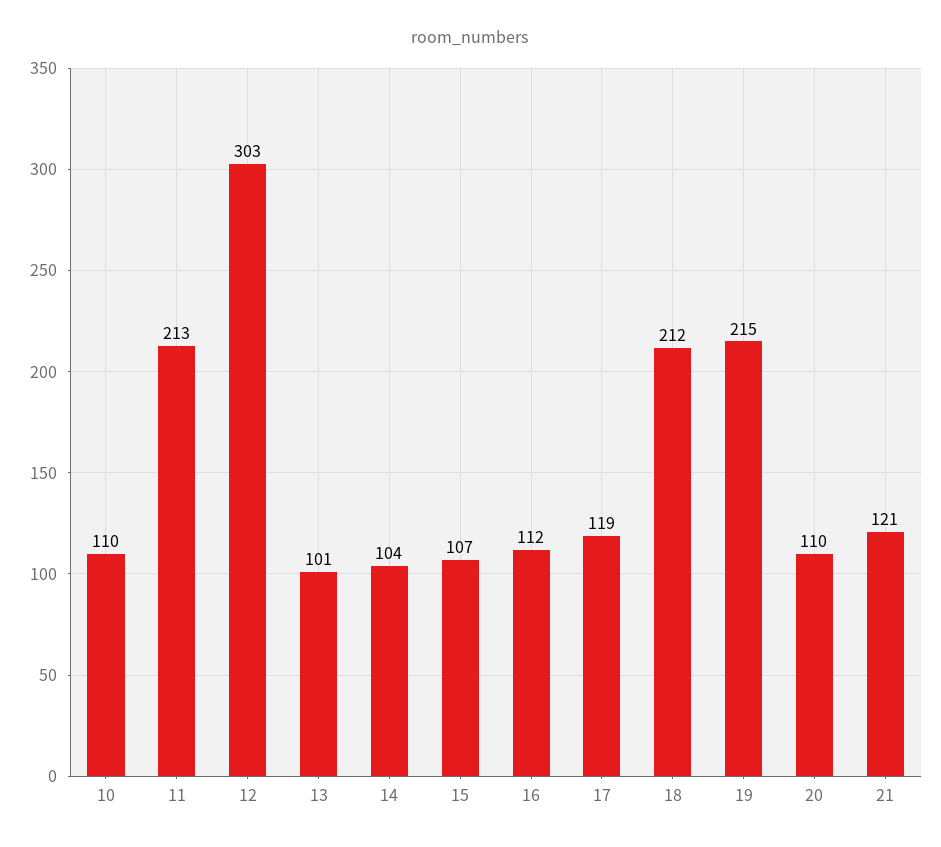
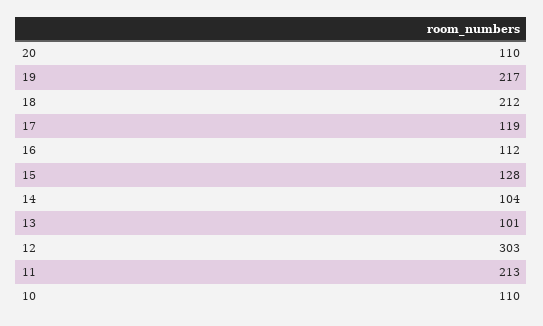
  {
    "10": 110,
    "11": 213,
    "12": 303,
    "13": 101,
    "14": 104,
-   "15": 107,
+   "15": 128,
    "16": 112,
    "17": 119,
    "18": 212,
-   "19": 215,
+   "19": 217,
-   "20": 110,
+   "20": 110
-   "21": 121
  }

